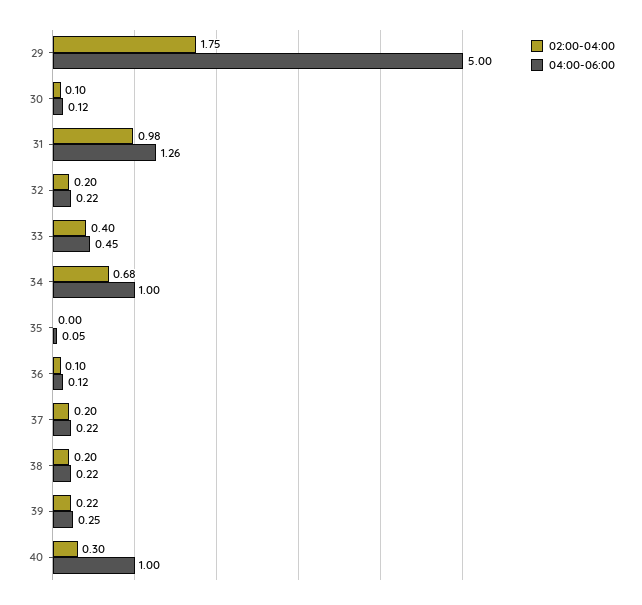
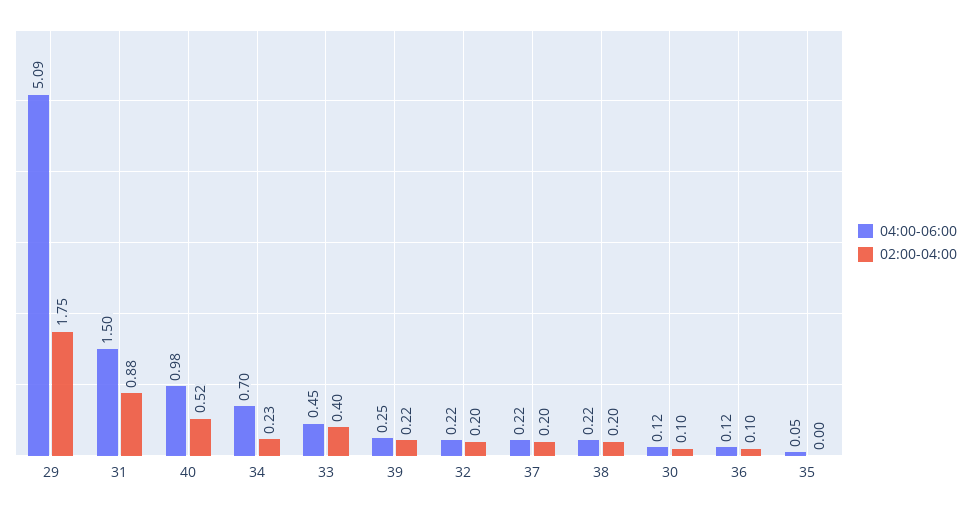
  {
    "02:00-04:00": {
      "29": 1.75,
      "30": 0.1,
-     "31": 0.98,
+     "31": 0.88,
      "32": 0.2,
      "33": 0.4,
-     "34": 0.68,
+     "34": 0.23,
      "35": 0,
      "36": 0.1,
      "37": 0.2,
      "38": 0.2,
      "39": 0.22,
-     "40": 0.3
+     "40": 0.52
    },
    "04:00-06:00": {
-     "29": 5,
+     "29": 5.09,
      "30": 0.12,
-     "31": 1.26,
+     "31": 1.5,
      "32": 0.22,
      "33": 0.45,
-     "34": 1,
+     "34": 0.7,
      "35": 0.05,
      "36": 0.12,
      "37": 0.22,
      "38": 0.22,
      "39": 0.25,
-     "40": 1
+     "40": 0.98
    }
  }

